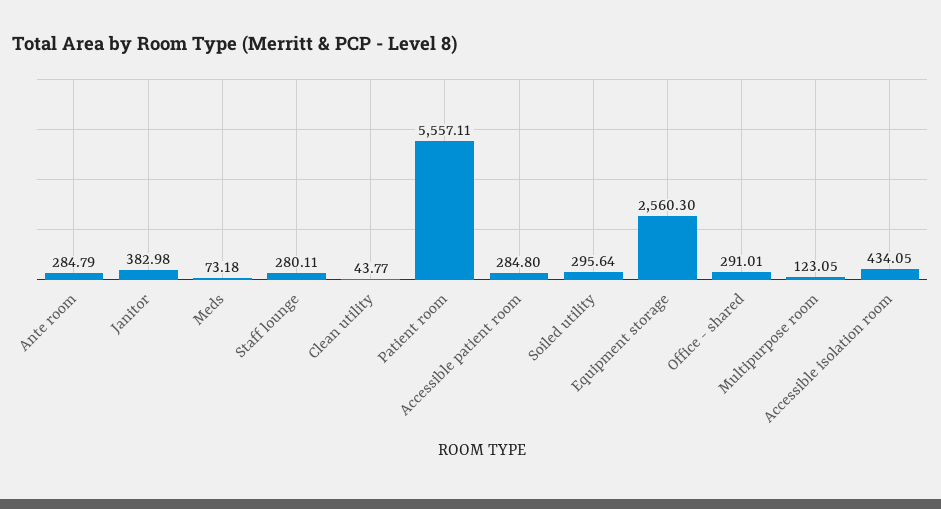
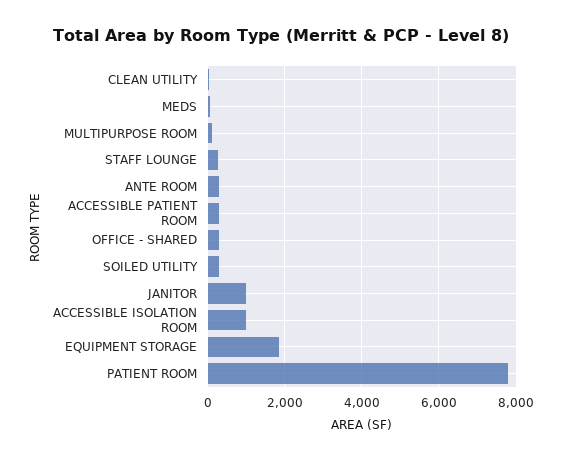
  {
    "Ante room": 284.79,
-   "Janitor": 382.98,
+   "Janitor": 1000,
    "Meds": 73.18,
    "Staff lounge": 280.11,
    "Clean utility": 43.77,
-   "Patient room": 5557.11,
+   "Patient room": 7800,
    "Accessible patient room": 284.8,
    "Soiled utility": 295.64,
-   "Equipment storage": 2560.3,
+   "Equipment storage": 1800,
    "Office - shared": 291.01,
    "Multipurpose room": 123.05,
-   "Accessible isolation room": 434.05
+   "Accessible isolation room": 1000
  }

